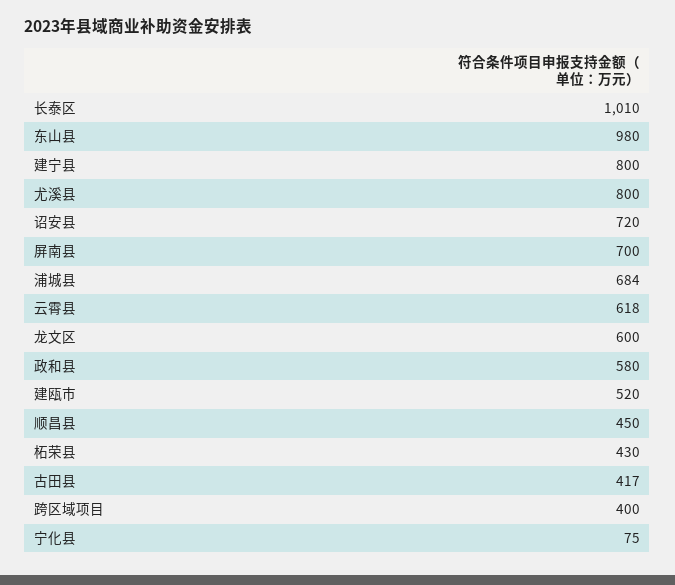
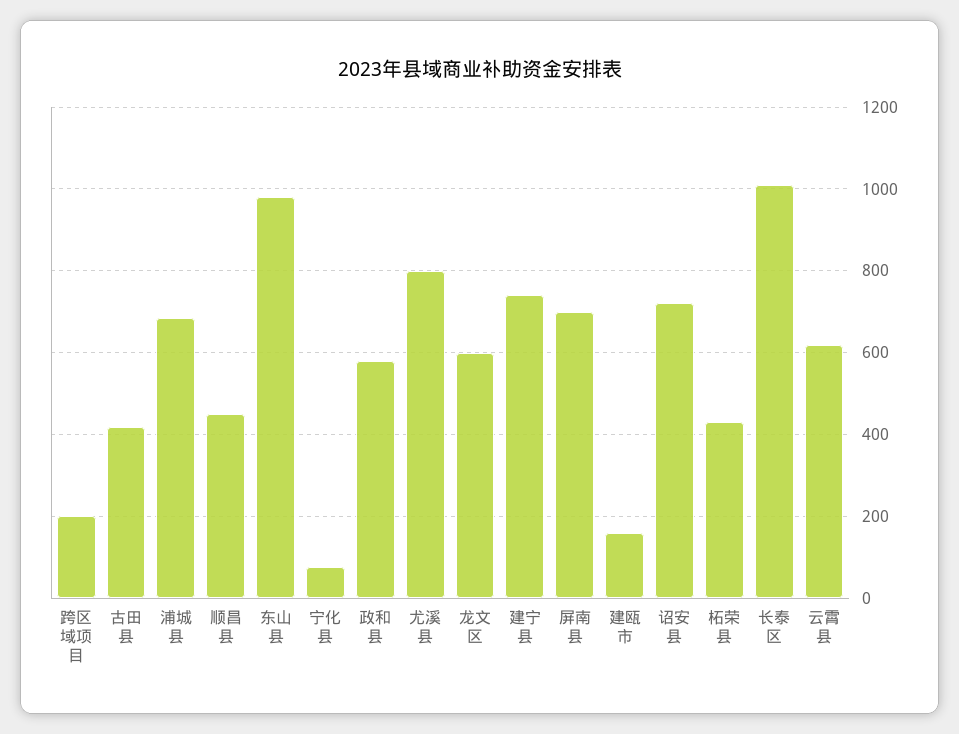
  {
    "长泰区": 1010,
    "东山县": 980,
-   "建宁县": 800,
+   "建宁县": 740,
    "尤溪县": 800,
    "诏安县": 720,
    "屏南县": 700,
    "浦城县": 684,
    "云霄县": 618,
    "龙文区": 600,
    "政和县": 580,
-   "建瓯市": 520,
+   "建瓯市": 160,
    "顺昌县": 450,
    "柘荣县": 430,
    "古田县": 417,
-   "跨区域项目": 400,
+   "跨区域项目": 200,
    "宁化县": 75
  }

